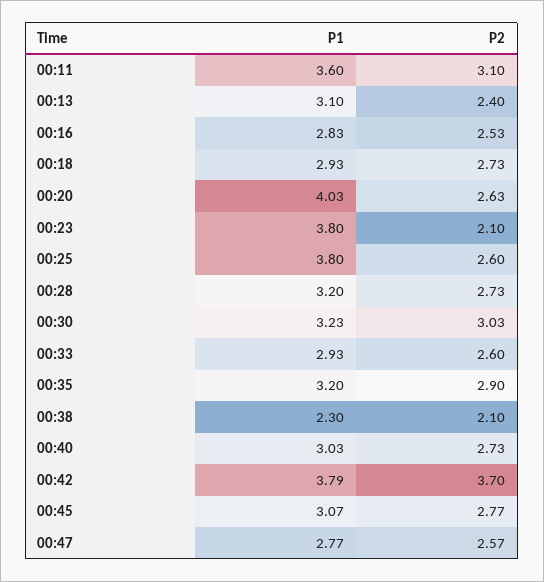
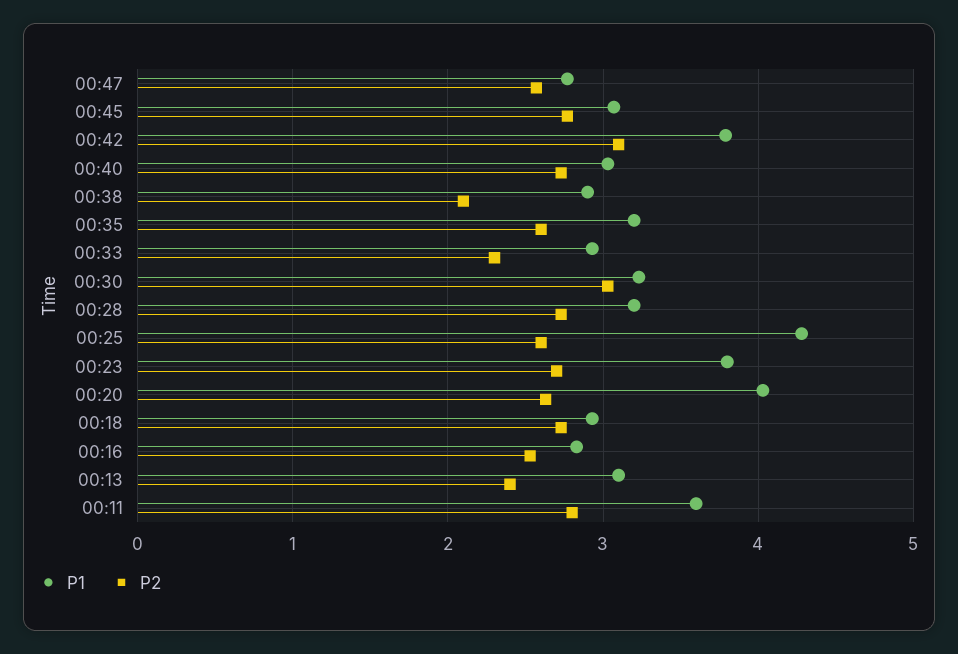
  {
    "P1": {
      "00:11": 3.6,
      "00:13": 3.1,
      "00:16": 2.83,
      "00:18": 2.93,
      "00:20": 4.03,
      "00:23": 3.8,
-     "00:25": 3.8,
+     "00:25": 4.3,
      "00:28": 3.2,
      "00:30": 3.23,
      "00:33": 2.93,
      "00:35": 3.2,
-     "00:38": 2.3,
+     "00:38": 2.9,
      "00:40": 3.03,
      "00:42": 3.79,
      "00:45": 3.07,
      "00:47": 2.77
    },
    "P2": {
-     "00:11": 3.1,
+     "00:11": 2.8,
      "00:13": 2.4,
      "00:16": 2.53,
      "00:18": 2.73,
      "00:20": 2.63,
-     "00:23": 2.1,
+     "00:23": 2.7,
      "00:25": 2.6,
      "00:28": 2.73,
      "00:30": 3.03,
-     "00:33": 2.6,
+     "00:33": 2.3,
-     "00:35": 2.9,
+     "00:35": 2.6,
      "00:38": 2.1,
      "00:40": 2.73,
-     "00:42": 3.7,
+     "00:42": 3.1,
      "00:45": 2.77,
      "00:47": 2.57
    }
  }

